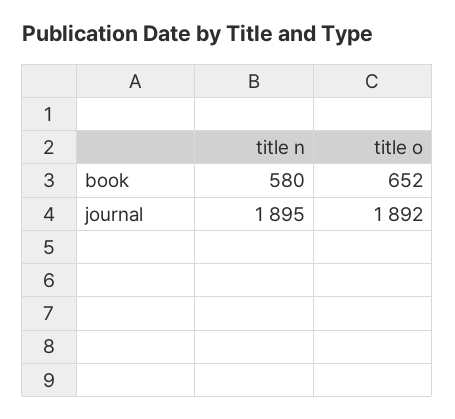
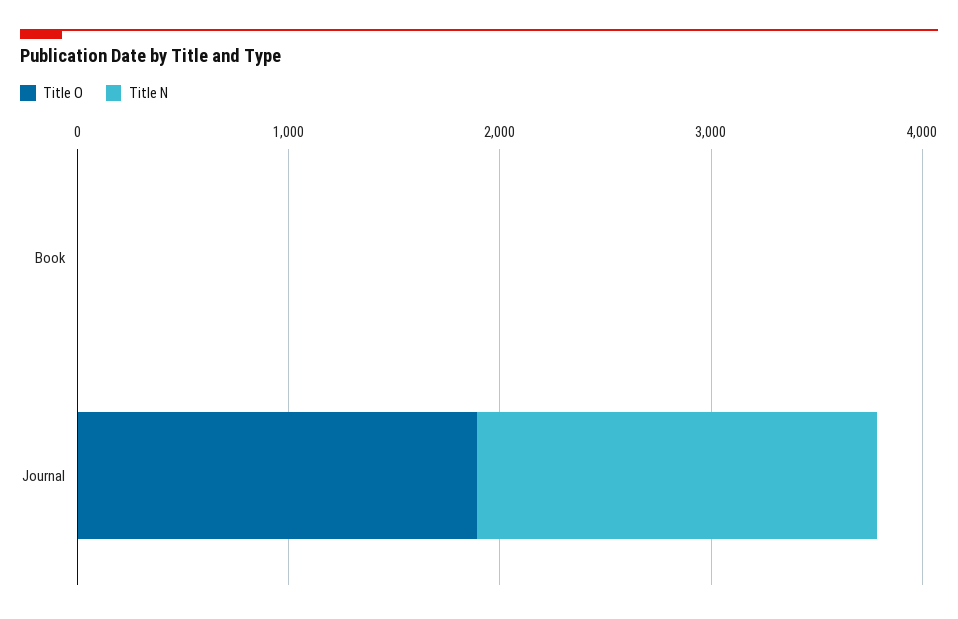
  {
    "title n": {
-     "book": 580,
+     "book": 0,
      "journal": 1895
    },
    "title o": {
-     "book": 652,
+     "book": 0,
      "journal": 1892
    }
  }

